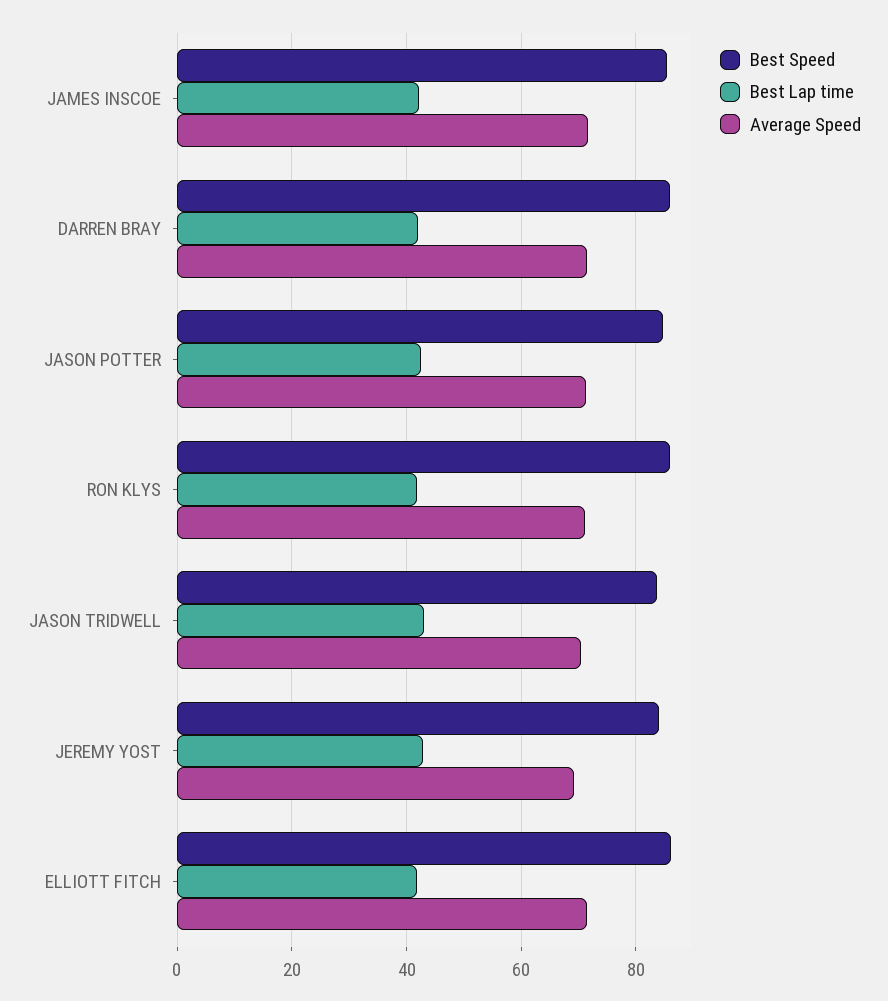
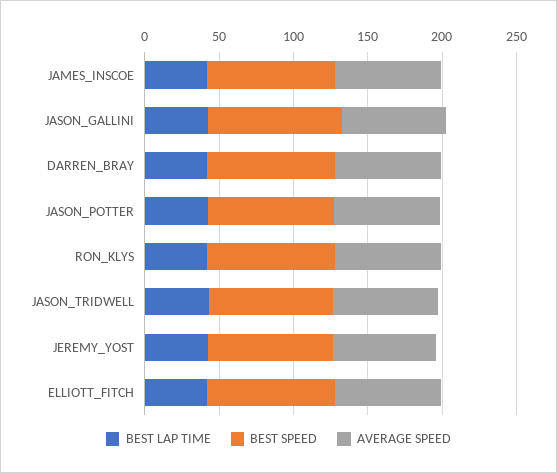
  {
    "Best Speed": {
      "JAMES INSCOE": 86,
      "DARREN BRAY": 86,
      "JASON POTTER": 84,
      "RON KLYS": 86,
      "JASON TRIDWELL": 84,
      "JEREMY YOST": 84,
-     "ELLIOTT FITCH": 86
+     "ELLIOTT FITCH": 86,
+     "JASON_GALLINI": 90
    },
    "Best Lap time": {
      "JAMES INSCOE": 42,
      "DARREN BRAY": 42,
      "JASON POTTER": 42,
      "RON KLYS": 42,
      "JASON TRIDWELL": 44,
      "JEREMY YOST": 42,
-     "ELLIOTT FITCH": 42
+     "ELLIOTT FITCH": 42,
+     "JASON_GALLINI": 40
    },
    "Average Speed": {
      "JAMES INSCOE": 72,
      "DARREN BRAY": 72,
      "JASON POTTER": 72,
      "RON KLYS": 72,
      "JASON TRIDWELL": 70,
      "JEREMY YOST": 70,
-     "ELLIOTT FITCH": 72
+     "ELLIOTT FITCH": 72,
+     "JASON_GALLINI": 70
    }
  }

